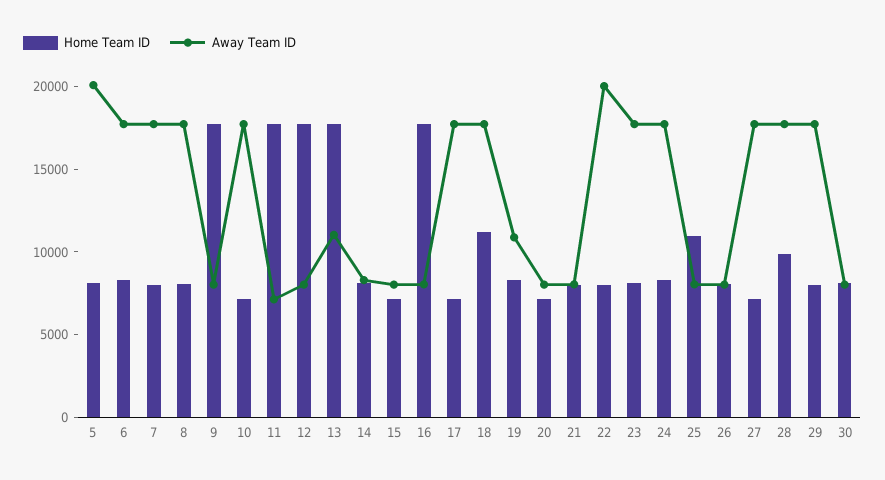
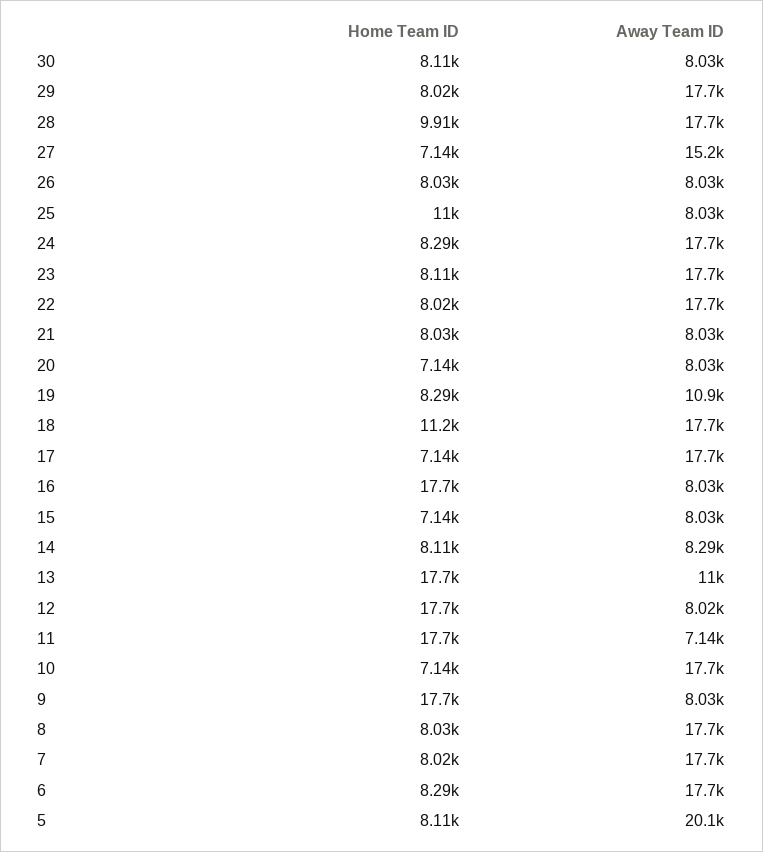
  {
    "Home Team ID": {
      "5": 8110,
      "6": 8290,
      "7": 8020,
      "8": 8030,
      "9": 17700,
      "10": 7140,
      "11": 17700,
      "12": 17700,
      "13": 17700,
      "14": 8110,
      "15": 7140,
      "16": 17700,
      "17": 7140,
      "18": 11200,
      "19": 8290,
      "20": 7140,
      "21": 8030,
      "22": 8020,
      "23": 8110,
      "24": 8290,
      "25": 11000,
      "26": 8030,
      "27": 7140,
      "28": 9910,
      "29": 8020,
      "30": 8110
    },
    "Away Team ID": {
      "5": 20100,
      "6": 17700,
      "7": 17700,
      "8": 17700,
      "9": 8030,
      "10": 17700,
      "11": 7140,
      "12": 8020,
      "13": 11000,
      "14": 8290,
      "15": 8030,
      "16": 8030,
      "17": 17700,
      "18": 17700,
      "19": 10900,
      "20": 8030,
      "21": 8030,
-     "22": 20000,
+     "22": 17700,
      "23": 17700,
      "24": 17700,
      "25": 8030,
      "26": 8030,
-     "27": 18000,
+     "27": 15200,
      "28": 17700,
      "29": 17700,
      "30": 8030
    }
  }

